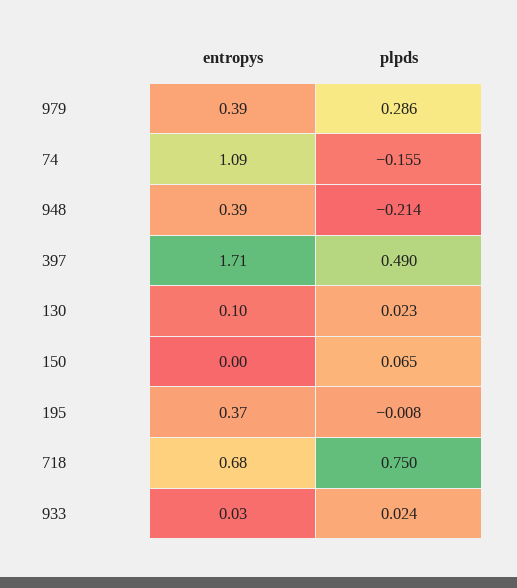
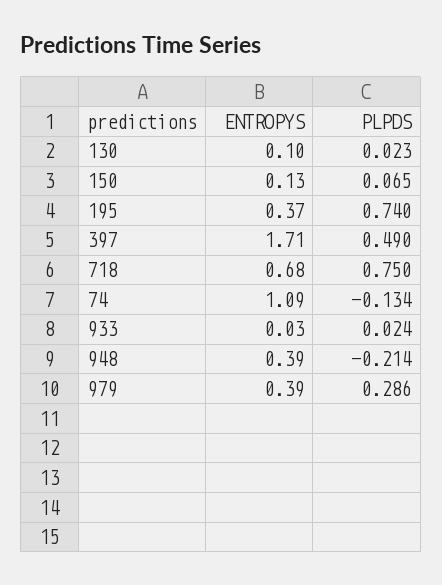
  {
    "entropys": {
      "979": 0.39,
      "74": 1.09,
      "948": 0.39,
      "397": 1.71,
      "130": 0.1,
-     "150": 0,
+     "150": 0.13,
      "195": 0.37,
      "718": 0.68,
      "933": 0.03
    },
    "plpds": {
      "979": 0.286,
-     "74": -0.155,
+     "74": -0.134,
      "948": -0.214,
      "397": 0.49,
      "130": 0.023,
      "150": 0.065,
-     "195": -0.008,
+     "195": 0.74,
      "718": 0.75,
      "933": 0.024
    }
  }

